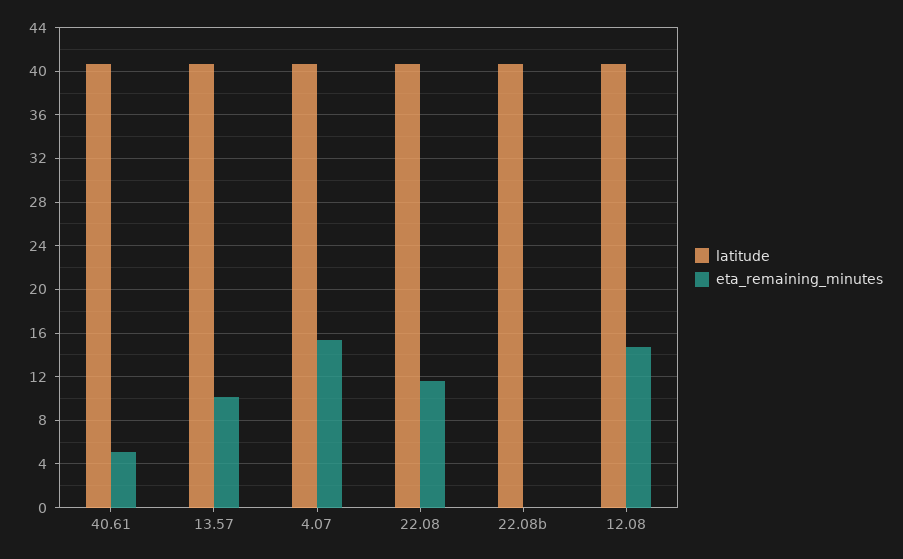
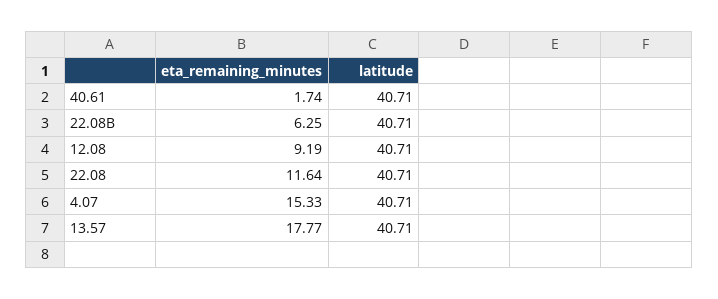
  {
    "latitude": {
      "40.61": 40.71,
      "13.57": 40.71,
      "4.07": 40.71,
      "22.08": 40.71,
      "22.08b": 40.71,
      "12.08": 40.71
    },
    "eta_remaining_minutes": {
-     "40.61": 5,
+     "40.61": 1.74,
-     "13.57": 10,
+     "13.57": 17.77,
      "4.07": 15.33,
      "22.08": 11.64,
-     "22.08b": 0,
+     "22.08b": 6.25,
-     "12.08": 15
+     "12.08": 9.19
    }
  }

